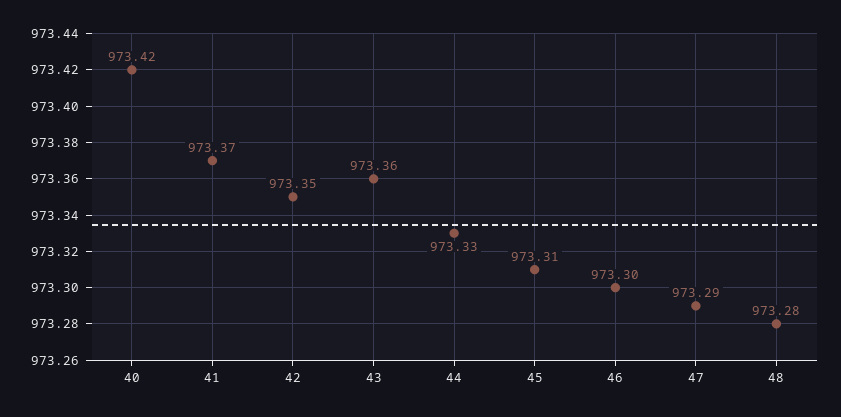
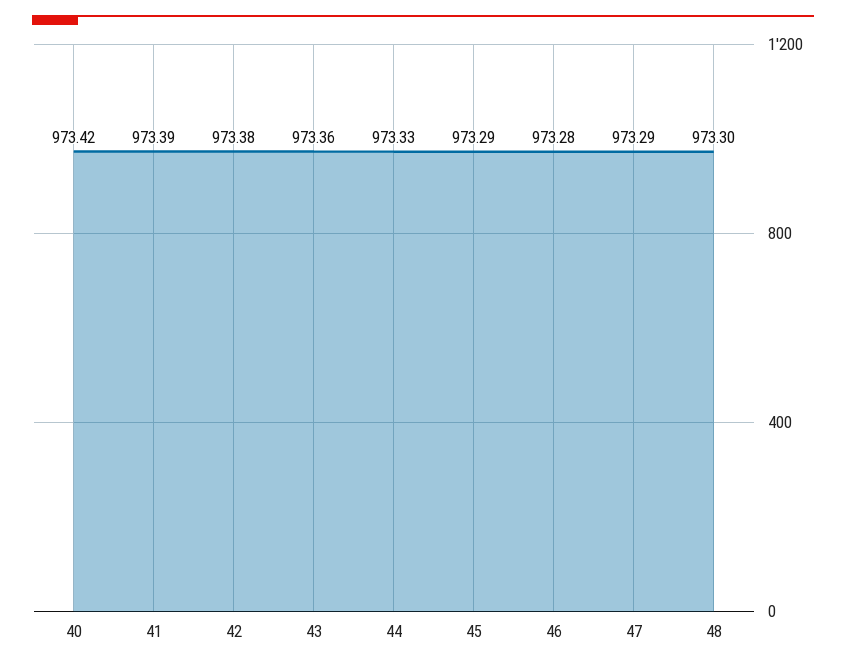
  {
    "40": 973.42,
-   "41": 973.37,
+   "41": 973.39,
-   "42": 973.35,
+   "42": 973.38,
    "43": 973.36,
    "44": 973.33,
-   "45": 973.31,
+   "45": 973.29,
-   "46": 973.3,
+   "46": 973.28,
    "47": 973.29,
-   "48": 973.28
+   "48": 973.3
  }

